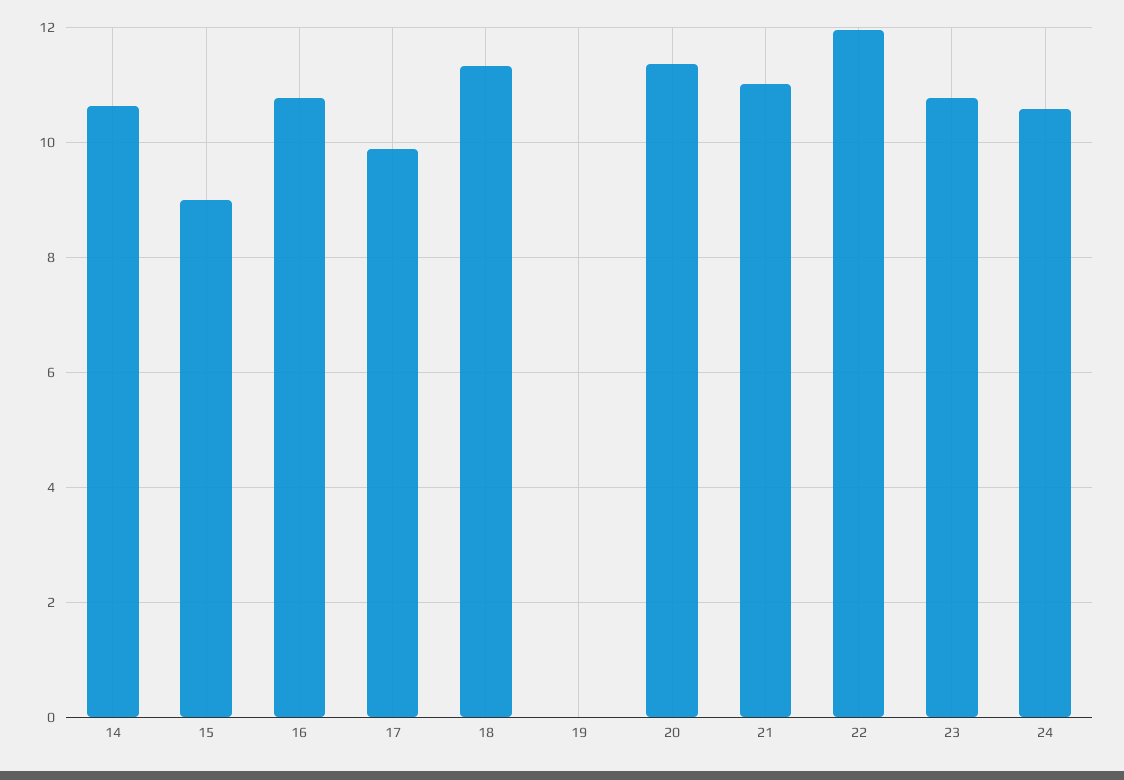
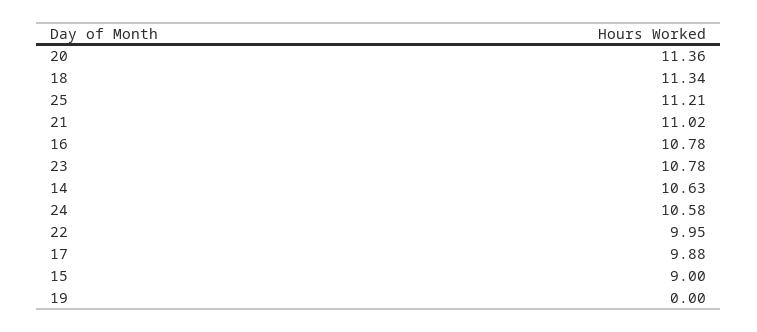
  {
    "14": 10.63,
    "15": 9,
    "16": 10.78,
    "17": 9.88,
    "18": 11.34,
    "19": 0,
    "20": 11.36,
    "21": 11.02,
-   "22": 12,
+   "22": 9.95,
    "23": 10.78,
-   "24": 10.58
+   "24": 10.58,
+   "25": 11.21
  }

